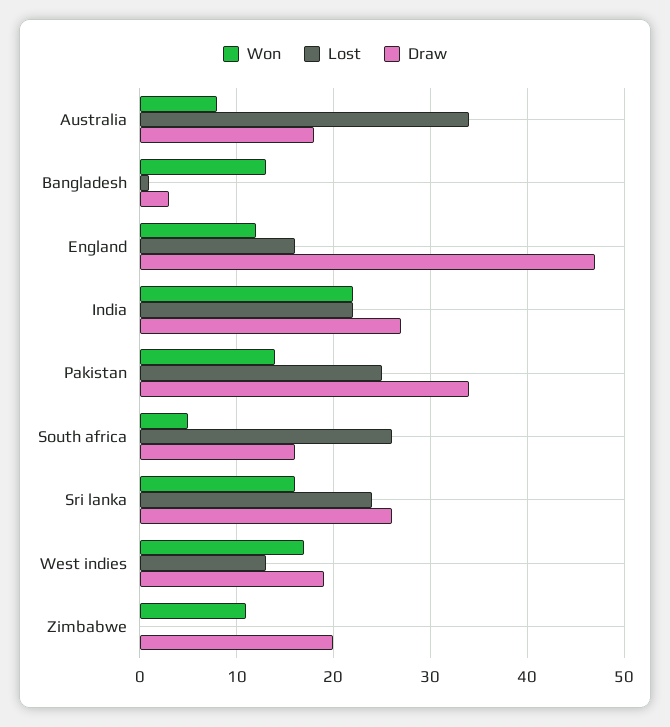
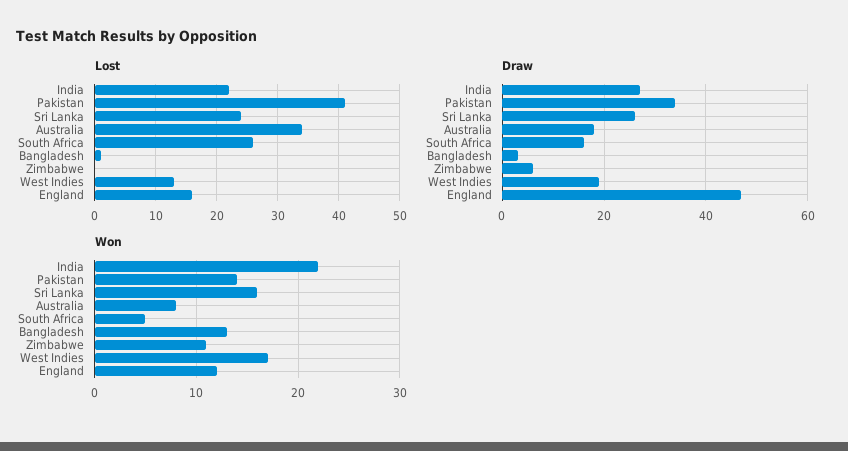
  {
    "Won": {
      "Australia": 8,
      "Bangladesh": 13,
      "England": 12,
      "India": 22,
      "Pakistan": 14,
      "South africa": 5,
      "Sri lanka": 16,
      "West indies": 17,
      "Zimbabwe": 11
    },
    "Lost": {
      "Australia": 34,
      "Bangladesh": 1,
      "England": 16,
      "India": 22,
-     "Pakistan": 25,
+     "Pakistan": 41,
      "South africa": 26,
      "Sri lanka": 24,
      "West indies": 13,
      "Zimbabwe": 0
    },
    "Draw": {
      "Australia": 18,
      "Bangladesh": 3,
      "England": 47,
      "India": 27,
      "Pakistan": 34,
      "South africa": 16,
      "Sri lanka": 26,
      "West indies": 19,
-     "Zimbabwe": 20
+     "Zimbabwe": 5
    }
  }

